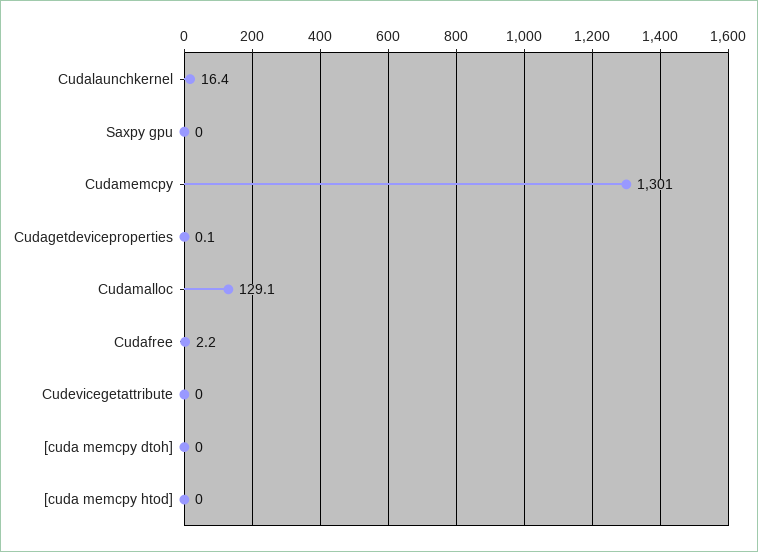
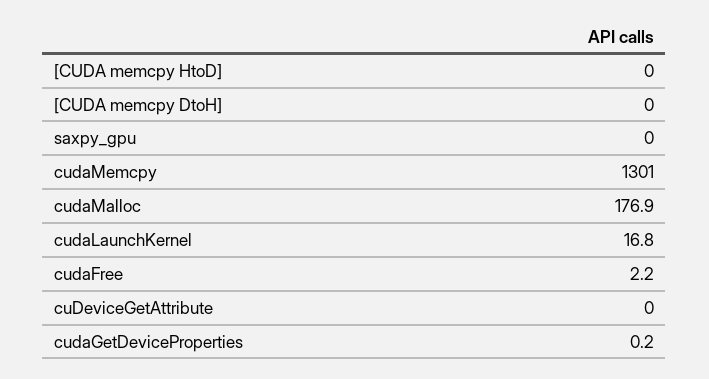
  {
-   "Cudalaunchkernel": 16.4,
+   "Cudalaunchkernel": 16.8,
    "Saxpy gpu": 0,
    "Cudamemcpy": 1301,
-   "Cudagetdeviceproperties": 0.1,
+   "Cudagetdeviceproperties": 0.2,
-   "Cudamalloc": 129.1,
+   "Cudamalloc": 176.9,
    "Cudafree": 2.2,
    "Cudevicegetattribute": 0,
    "[cuda memcpy dtoh]": 0,
    "[cuda memcpy htod]": 0
  }

